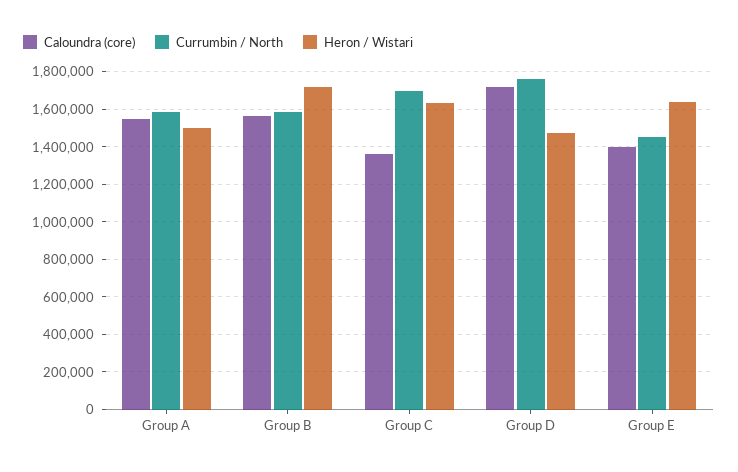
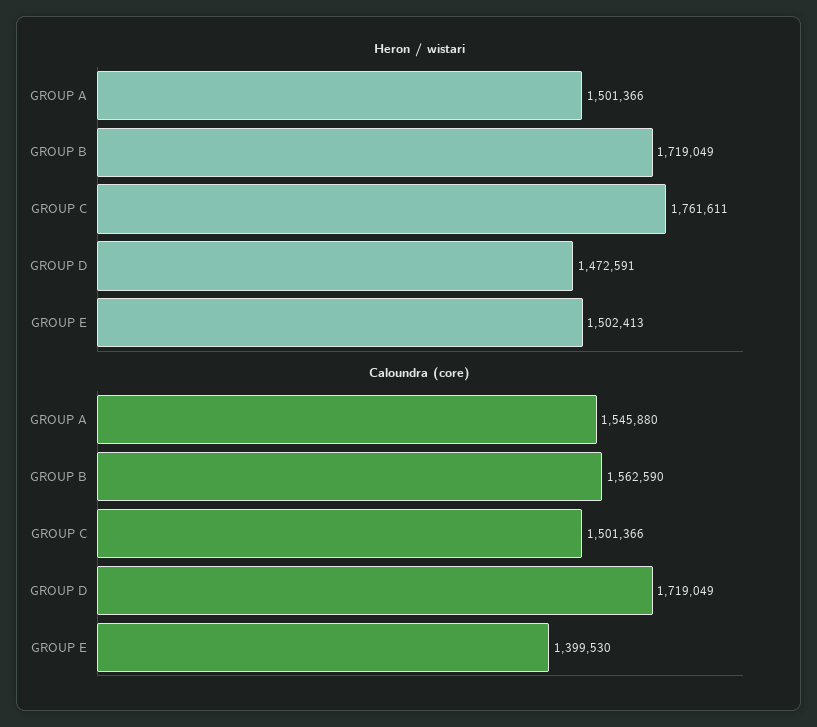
  {
    "Caloundra (core)": {
      "Group A": 1545880,
      "Group B": 1562590,
-     "Group C": 1350000,
+     "Group C": 1501366,
      "Group D": 1719049,
      "Group E": 1399530
    },
-   "Currumbin / North": {
-     "Group A": 1600000,
-     "Group B": 1600000,
-     "Group C": 1700000,
-     "Group D": 1750000,
-     "Group E": 1450000
-   },
    "Heron / Wistari": {
      "Group A": 1501366,
      "Group B": 1719049,
-     "Group C": 1650000,
+     "Group C": 1761611,
      "Group D": 1472591,
-     "Group E": 1650000
+     "Group E": 1502413
    }
  }

